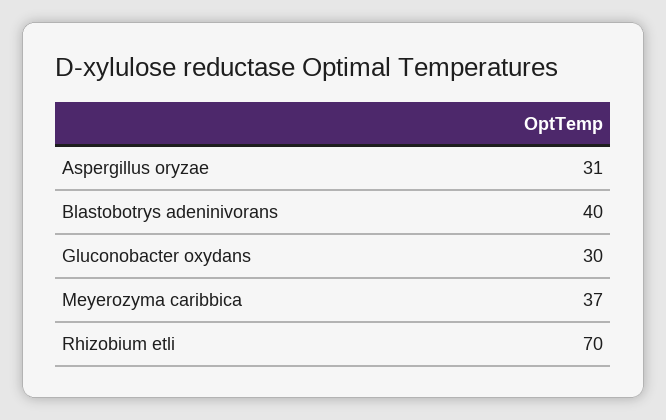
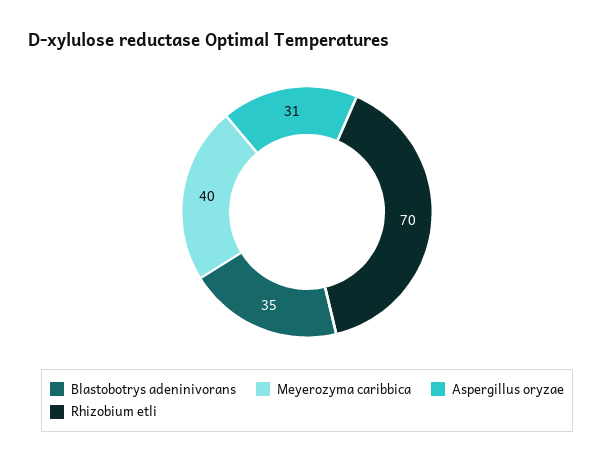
  {
    "Aspergillus oryzae": 31,
-   "Blastobotrys adeninivorans": 40,
+   "Blastobotrys adeninivorans": 35,
-   "Gluconobacter oxydans": 30,
-   "Meyerozyma caribbica": 37,
+   "Meyerozyma caribbica": 40,
    "Rhizobium etli": 70
  }

